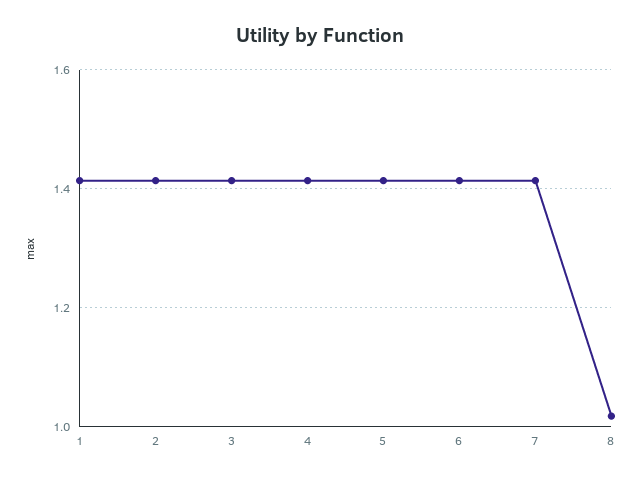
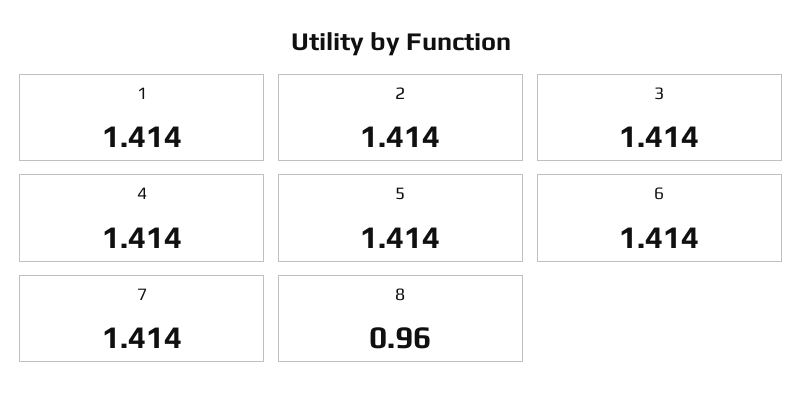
  {
    "1": 1.414,
    "2": 1.414,
    "3": 1.414,
    "4": 1.414,
    "5": 1.414,
    "6": 1.414,
    "7": 1.414,
-   "8": 1.02
+   "8": 0.96
  }

